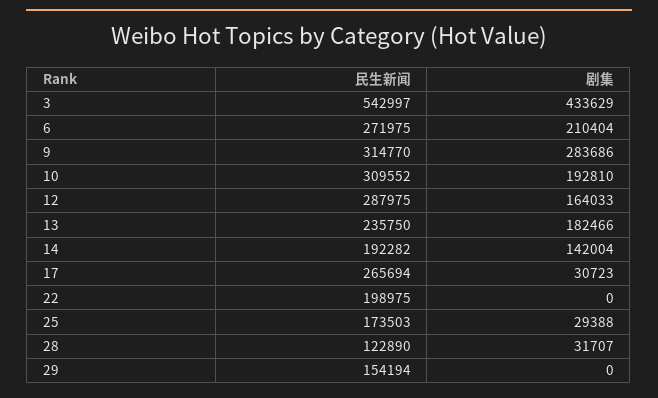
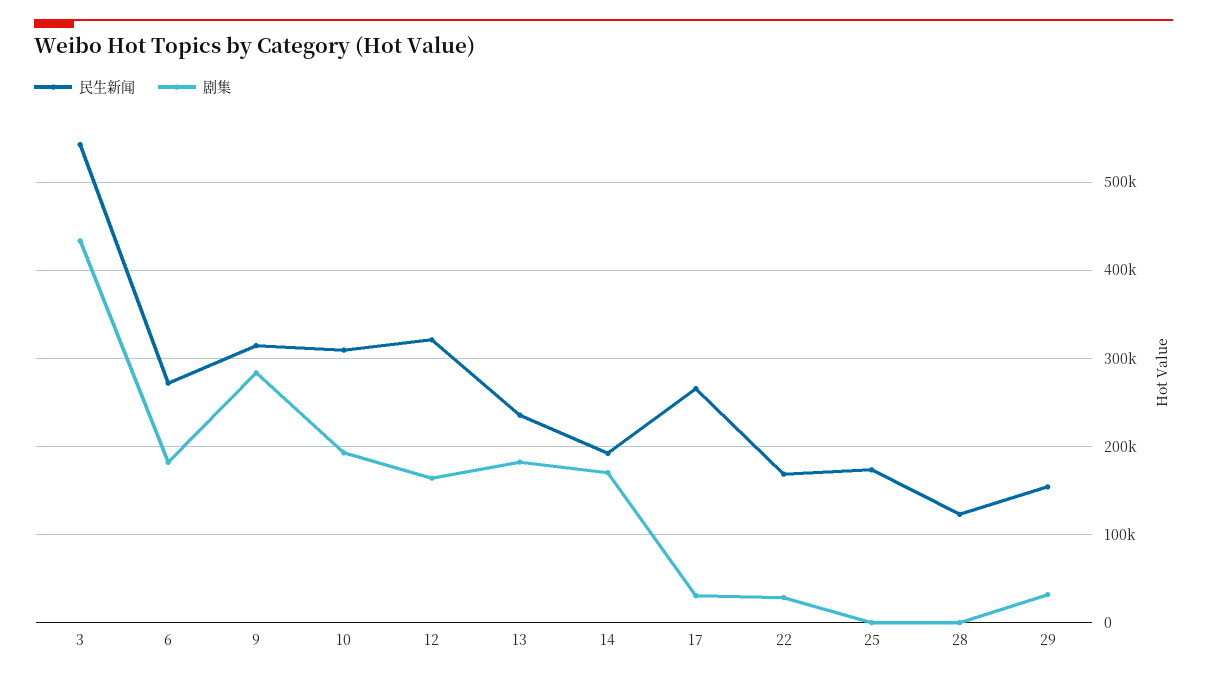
  {
    "民生新闻": {
      "3": 542997,
      "6": 271975,
      "9": 314770,
      "10": 309552,
-     "12": 287975,
+     "12": 320000,
      "13": 235750,
      "14": 192282,
      "17": 265694,
-     "22": 198975,
+     "22": 170000,
      "25": 173503,
      "28": 122890,
      "29": 154194
    },
    "剧集": {
      "3": 433629,
-     "6": 210404,
+     "6": 180000,
      "9": 283686,
      "10": 192810,
      "12": 164033,
      "13": 182466,
-     "14": 142004,
+     "14": 170000,
      "17": 30723,
-     "22": 0,
+     "22": 30000,
-     "25": 29388,
+     "25": 0,
-     "28": 31707,
+     "28": 0,
-     "29": 0
+     "29": 30000
    }
  }

